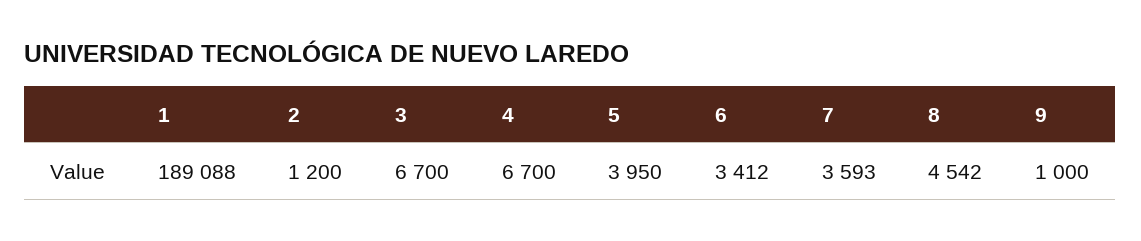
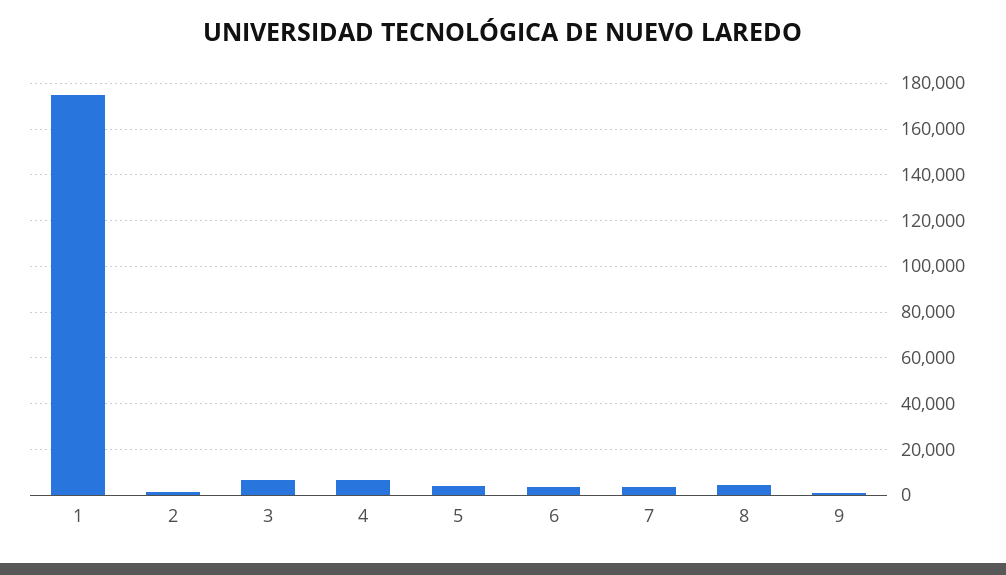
  {
-   "1": 189088,
+   "1": 175000,
    "2": 1200,
    "3": 6700,
    "4": 6700,
    "5": 3950,
    "6": 3412,
    "7": 3593,
    "8": 4542,
    "9": 1000
  }

